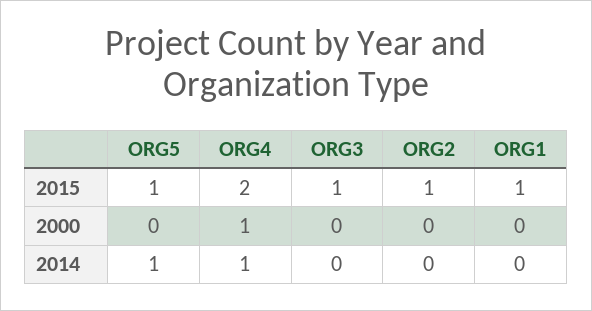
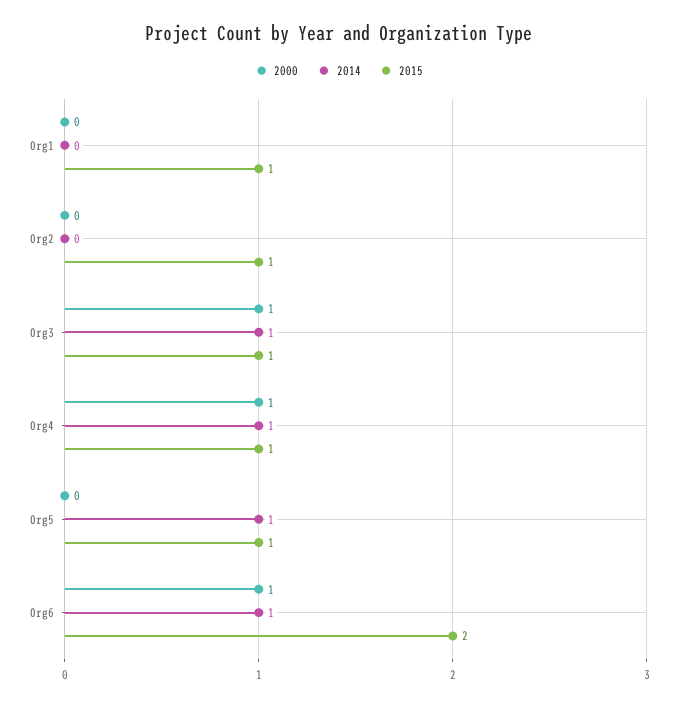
  {
    "2015": {
      "ORG5": 1,
-     "ORG4": 2,
+     "ORG4": 1,
      "ORG3": 1,
      "ORG2": 1,
-     "ORG1": 1
+     "ORG1": 1,
+     "Org6": 2
    },
    "2000": {
      "ORG5": 0,
      "ORG4": 1,
-     "ORG3": 0,
+     "ORG3": 1,
      "ORG2": 0,
-     "ORG1": 0
+     "ORG1": 0,
+     "Org6": 1
    },
    "2014": {
      "ORG5": 1,
      "ORG4": 1,
-     "ORG3": 0,
+     "ORG3": 1,
      "ORG2": 0,
-     "ORG1": 0
+     "ORG1": 0,
+     "Org6": 1
    }
  }

